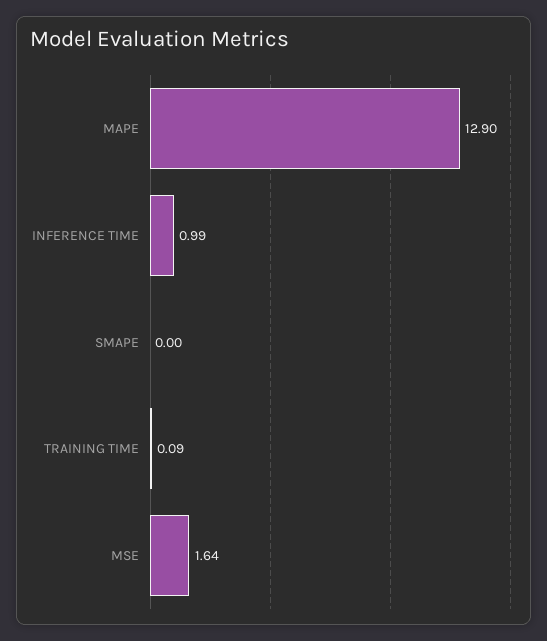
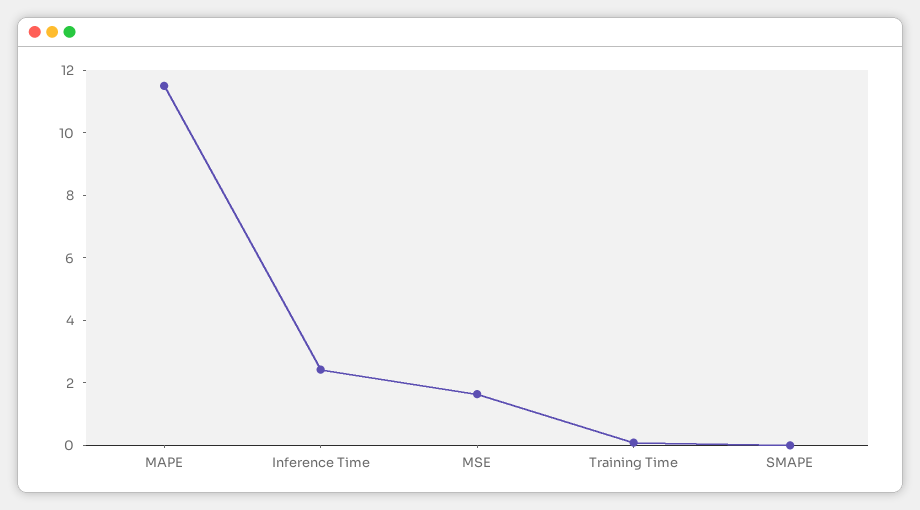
  {
-   "MAPE": 12.9,
+   "MAPE": 11.5,
-   "INFERENCE TIME": 0.99,
+   "INFERENCE TIME": 2.5,
    "SMAPE": 0,
    "TRAINING TIME": 0.09,
    "MSE": 1.64
  }

